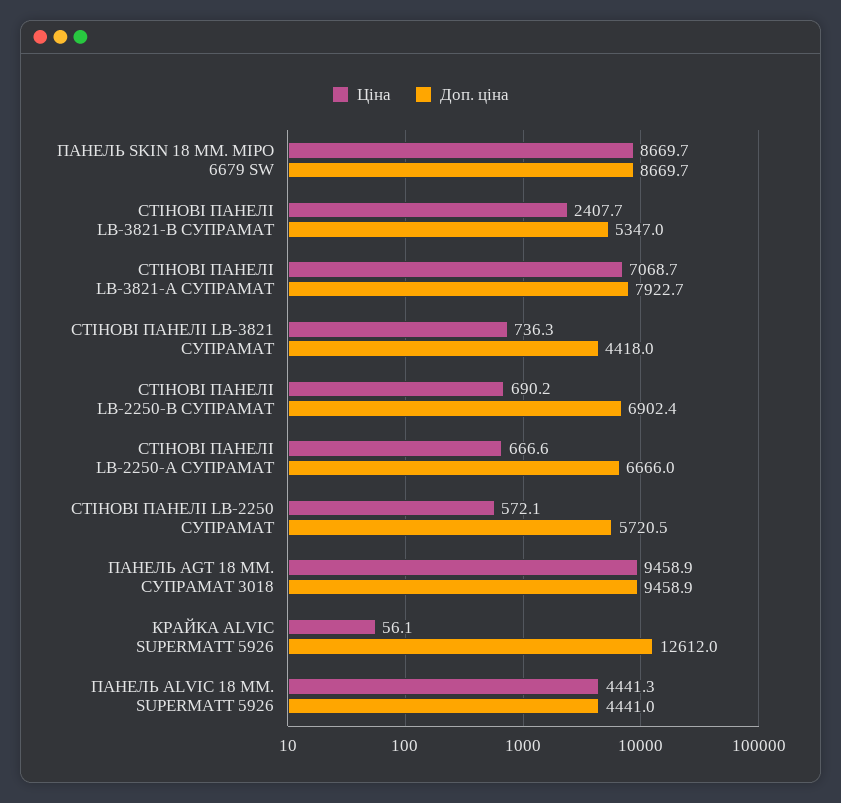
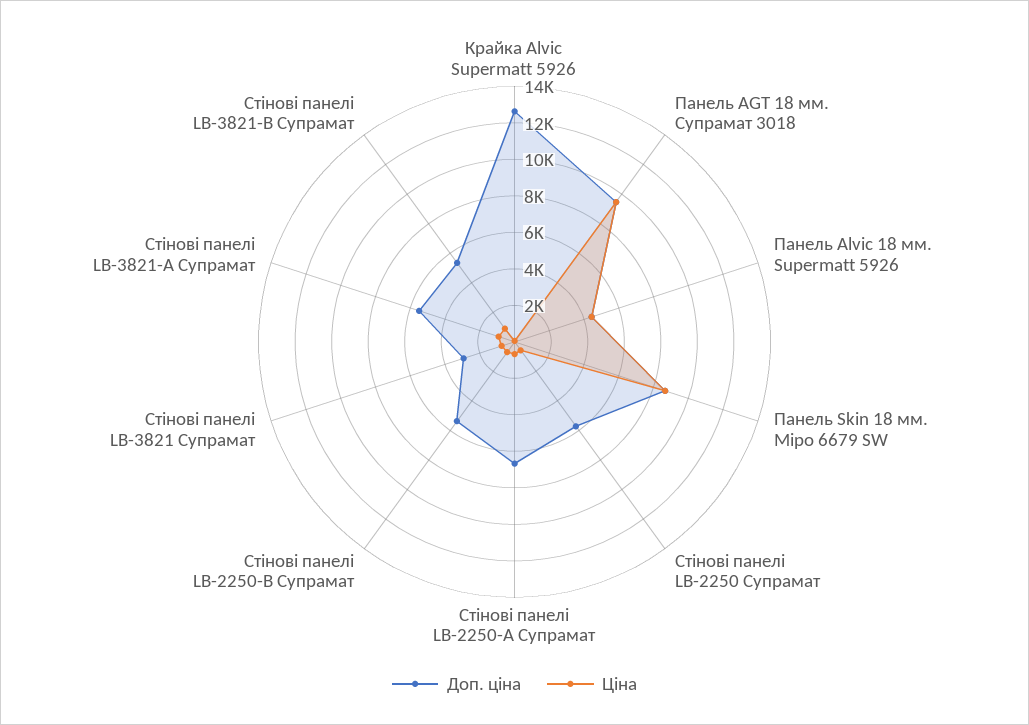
  {
    "Ціна": {
      "ПАНЕЛЬ SKIN 18 ММ. МІРО 6679 SW": 8669.7,
-     "СТІНОВІ ПАНЕЛІ LB-3821-В СУПРАМАТ": 2407.7,
+     "СТІНОВІ ПАНЕЛІ LB-3821-В СУПРАМАТ": 1000,
-     "СТІНОВІ ПАНЕЛІ LB-3821-А СУПРАМАТ": 7068.7,
+     "СТІНОВІ ПАНЕЛІ LB-3821-А СУПРАМАТ": 1000,
      "СТІНОВІ ПАНЕЛІ LB-3821 СУПРАМАТ": 736.3,
      "СТІНОВІ ПАНЕЛІ LB-2250-В СУПРАМАТ": 690.2,
      "СТІНОВІ ПАНЕЛІ LB-2250-А СУПРАМАТ": 666.6,
      "СТІНОВІ ПАНЕЛІ LB-2250 СУПРАМАТ": 572.1,
      "ПАНЕЛЬ AGT 18 ММ. СУПРАМАТ 3018": 9458.9,
      "КРАЙКА ALVIC SUPERMATT 5926": 56.1,
      "ПАНЕЛЬ ALVIC 18 ММ. SUPERMATT 5926": 4441.3
    },
    "Доп. ціна": {
      "ПАНЕЛЬ SKIN 18 ММ. МІРО 6679 SW": 8669.7,
      "СТІНОВІ ПАНЕЛІ LB-3821-В СУПРАМАТ": 5347,
-     "СТІНОВІ ПАНЕЛІ LB-3821-А СУПРАМАТ": 7922.7,
+     "СТІНОВІ ПАНЕЛІ LB-3821-А СУПРАМАТ": 5500,
-     "СТІНОВІ ПАНЕЛІ LB-3821 СУПРАМАТ": 4418,
+     "СТІНОВІ ПАНЕЛІ LB-3821 СУПРАМАТ": 3000,
-     "СТІНОВІ ПАНЕЛІ LB-2250-В СУПРАМАТ": 6902.4,
+     "СТІНОВІ ПАНЕЛІ LB-2250-В СУПРАМАТ": 5500,
      "СТІНОВІ ПАНЕЛІ LB-2250-А СУПРАМАТ": 6666,
      "СТІНОВІ ПАНЕЛІ LB-2250 СУПРАМАТ": 5720.5,
      "ПАНЕЛЬ AGT 18 ММ. СУПРАМАТ 3018": 9458.9,
      "КРАЙКА ALVIC SUPERMATT 5926": 12612,
      "ПАНЕЛЬ ALVIC 18 ММ. SUPERMATT 5926": 4441
    }
  }

